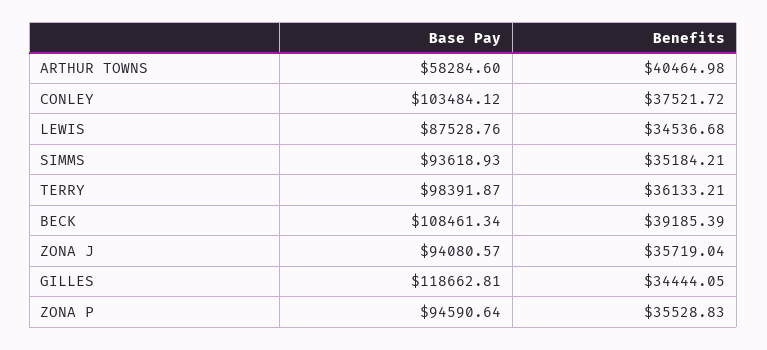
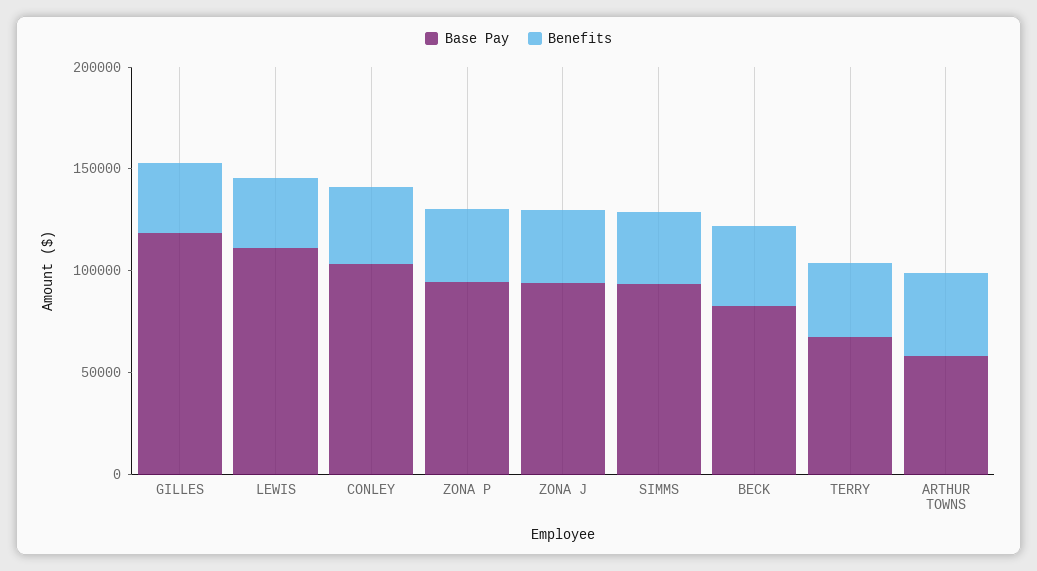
  {
    "Base Pay": {
      "ARTHUR TOWNS": 58284.6,
      "CONLEY": 103484.12,
-     "LEWIS": 87528.76,
+     "LEWIS": 110000,
      "SIMMS": 93618.93,
-     "TERRY": 98391.87,
+     "TERRY": 70000,
-     "BECK": 108461.34,
+     "BECK": 80000,
      "ZONA J": 94080.57,
      "GILLES": 118662.81,
      "ZONA P": 94590.64
    },
    "Benefits": {
      "ARTHUR TOWNS": 40464.98,
      "CONLEY": 37521.72,
      "LEWIS": 34536.68,
      "SIMMS": 35184.21,
      "TERRY": 36133.21,
      "BECK": 39185.39,
      "ZONA J": 35719.04,
      "GILLES": 34444.05,
      "ZONA P": 35528.83
    }
  }

